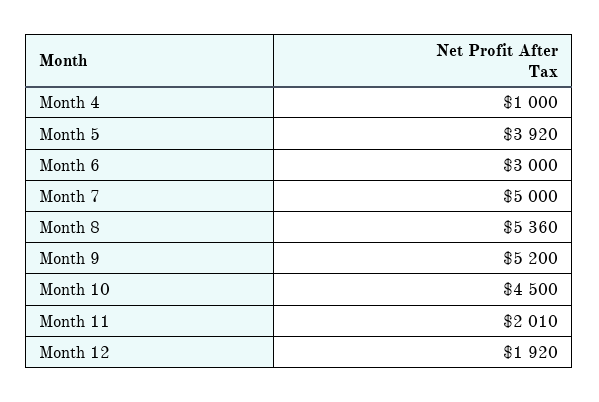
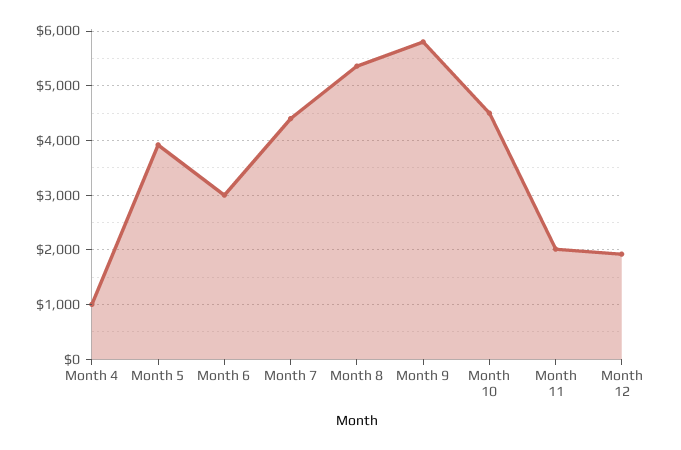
  {
    "Month 4": 1000,
    "Month 5": 3920,
    "Month 6": 3000,
-   "Month 7": 5000,
+   "Month 7": 4400,
    "Month 8": 5360,
-   "Month 9": 5200,
+   "Month 9": 5800,
    "Month 10": 4500,
    "Month 11": 2010,
    "Month 12": 1920
  }

